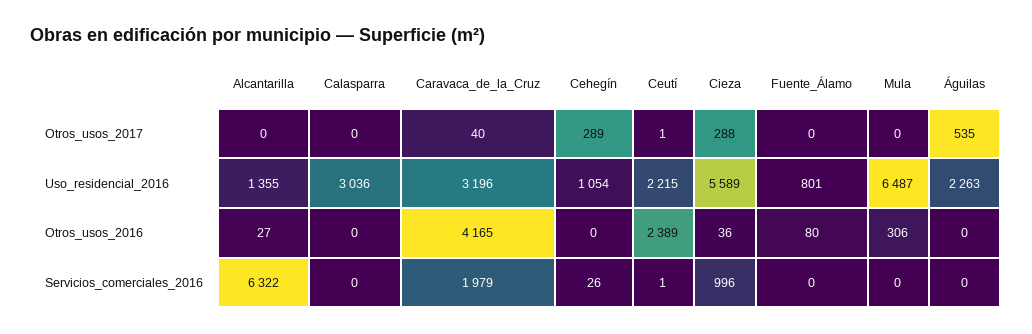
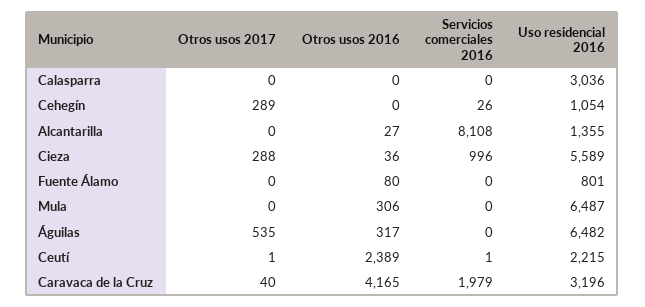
  {
    "Alcantarilla": {
      "Otros_usos_2017": 0,
      "Uso_residencial_2016": 1355,
      "Otros_usos_2016": 27,
-     "Servicios_comerciales_2016": 6322
+     "Servicios_comerciales_2016": 8108
    },
    "Calasparra": {
      "Otros_usos_2017": 0,
      "Uso_residencial_2016": 3036,
      "Otros_usos_2016": 0,
      "Servicios_comerciales_2016": 0
    },
    "Caravaca_de_la_Cruz": {
      "Otros_usos_2017": 40,
      "Uso_residencial_2016": 3196,
      "Otros_usos_2016": 4165,
      "Servicios_comerciales_2016": 1979
    },
    "Cehegín": {
      "Otros_usos_2017": 289,
      "Uso_residencial_2016": 1054,
      "Otros_usos_2016": 0,
      "Servicios_comerciales_2016": 26
    },
    "Ceutí": {
      "Otros_usos_2017": 1,
      "Uso_residencial_2016": 2215,
      "Otros_usos_2016": 2389,
      "Servicios_comerciales_2016": 1
    },
    "Cieza": {
      "Otros_usos_2017": 288,
      "Uso_residencial_2016": 5589,
      "Otros_usos_2016": 36,
      "Servicios_comerciales_2016": 996
    },
    "Fuente_Álamo": {
      "Otros_usos_2017": 0,
      "Uso_residencial_2016": 801,
      "Otros_usos_2016": 80,
      "Servicios_comerciales_2016": 0
    },
    "Mula": {
      "Otros_usos_2017": 0,
      "Uso_residencial_2016": 6487,
      "Otros_usos_2016": 306,
      "Servicios_comerciales_2016": 0
    },
    "Águilas": {
      "Otros_usos_2017": 535,
-     "Uso_residencial_2016": 2263,
+     "Uso_residencial_2016": 6482,
-     "Otros_usos_2016": 0,
+     "Otros_usos_2016": 317,
      "Servicios_comerciales_2016": 0
    }
  }

